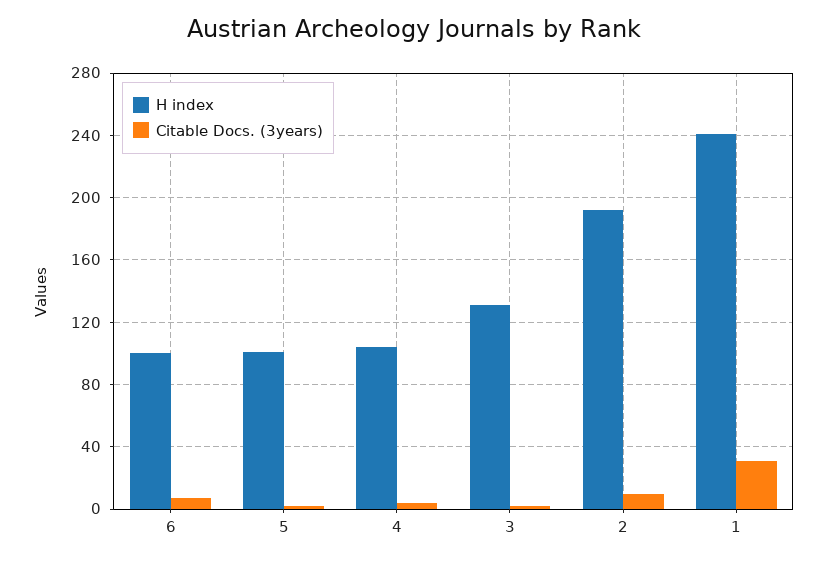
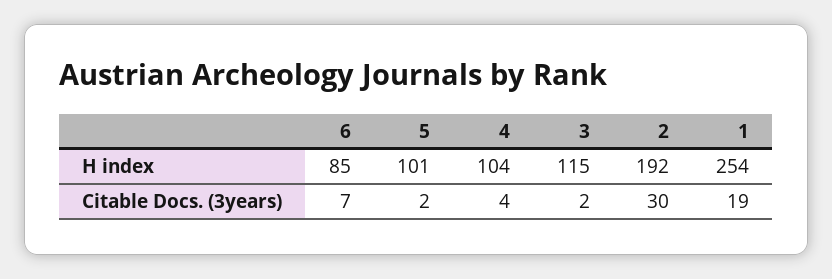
  {
    "H index": {
-     "6": 100,
+     "6": 85,
      "5": 101,
      "4": 104,
-     "3": 130,
+     "3": 115,
      "2": 192,
-     "1": 240
+     "1": 254
    },
    "Citable Docs. (3years)": {
      "6": 7,
      "5": 2,
      "4": 4,
      "3": 2,
-     "2": 10,
+     "2": 30,
-     "1": 30
+     "1": 19
    }
  }

